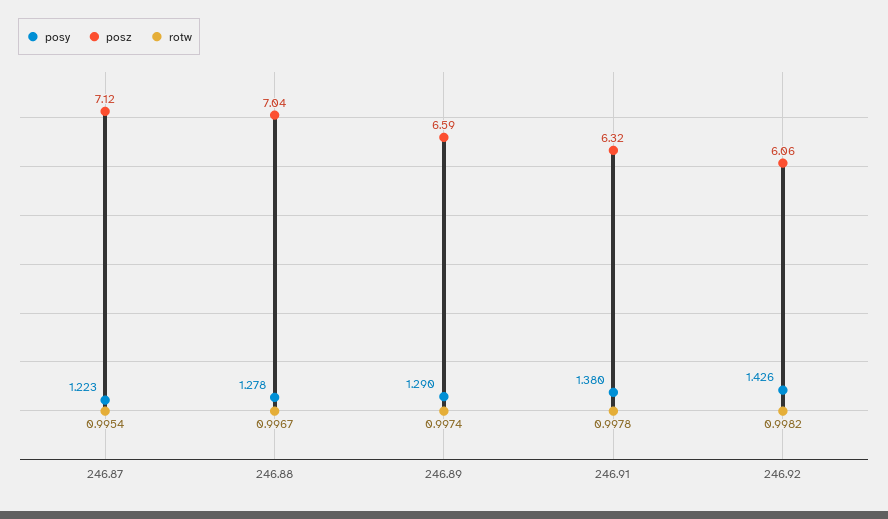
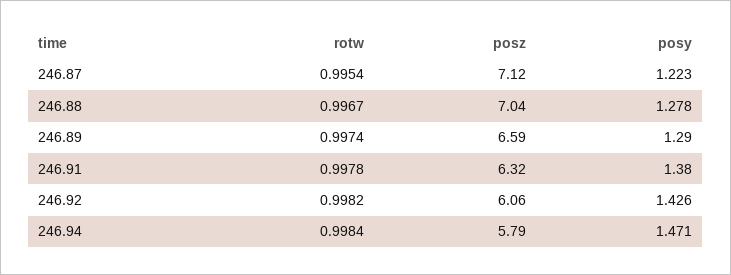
  {
    "posy": {
      "246.87": 1.223,
      "246.88": 1.278,
      "246.89": 1.29,
      "246.91": 1.38,
-     "246.92": 1.426
+     "246.92": 1.426,
+     "246.94": 1.471
    },
    "posz": {
      "246.87": 7.12,
      "246.88": 7.04,
      "246.89": 6.59,
      "246.91": 6.32,
-     "246.92": 6.06
+     "246.92": 6.06,
+     "246.94": 5.79
    },
    "rotw": {
      "246.87": 0.9954,
      "246.88": 0.9967,
      "246.89": 0.9974,
      "246.91": 0.9978,
-     "246.92": 0.9982
+     "246.92": 0.9982,
+     "246.94": 0.9984
    }
  }

